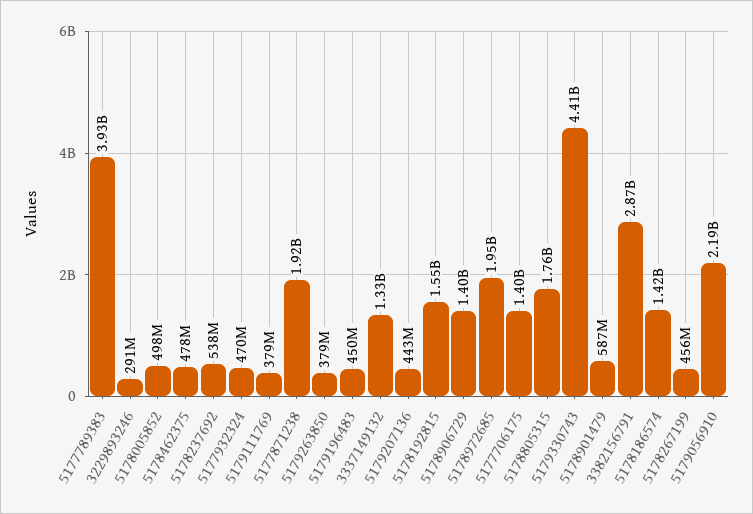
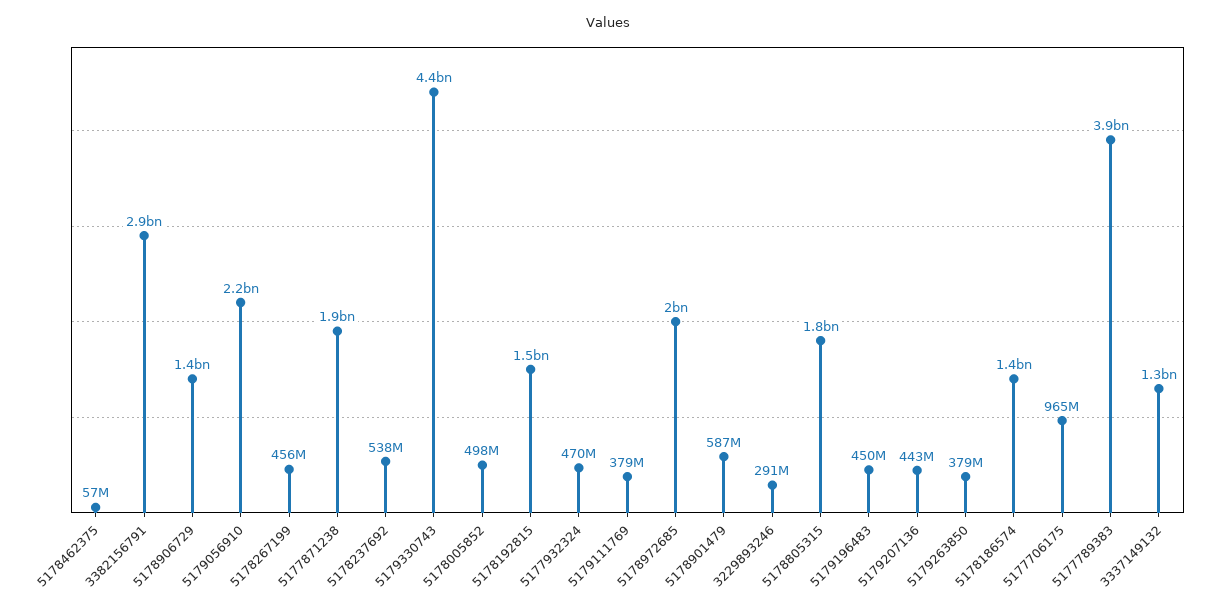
  {
    "5177789383": 3930000000,
    "3229893246": 291000000,
    "5178005852": 498000000,
-   "5178462375": 478000000,
+   "5178462375": 57000000,
    "5178237692": 538000000,
    "5177932324": 470000000,
    "5179111769": 379000000,
    "5177871238": 1920000000,
    "5179263850": 379000000,
    "5179196483": 450000000,
    "3337149132": 1330000000,
    "5179207136": 443000000,
    "5178192815": 1550000000,
    "5178906729": 1400000000,
    "5178972685": 1950000000,
-   "5177706175": 1400000000,
+   "5177706175": 965000000,
    "5178805315": 1760000000,
    "5179330743": 4410000000,
    "5178901479": 587000000,
    "3382156791": 2870000000,
    "5178186574": 1420000000,
    "5178267199": 456000000,
    "5179056910": 2190000000
  }

